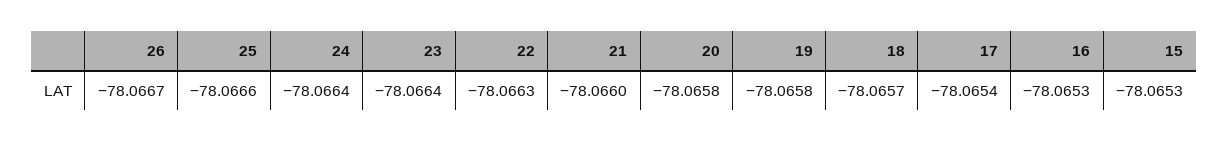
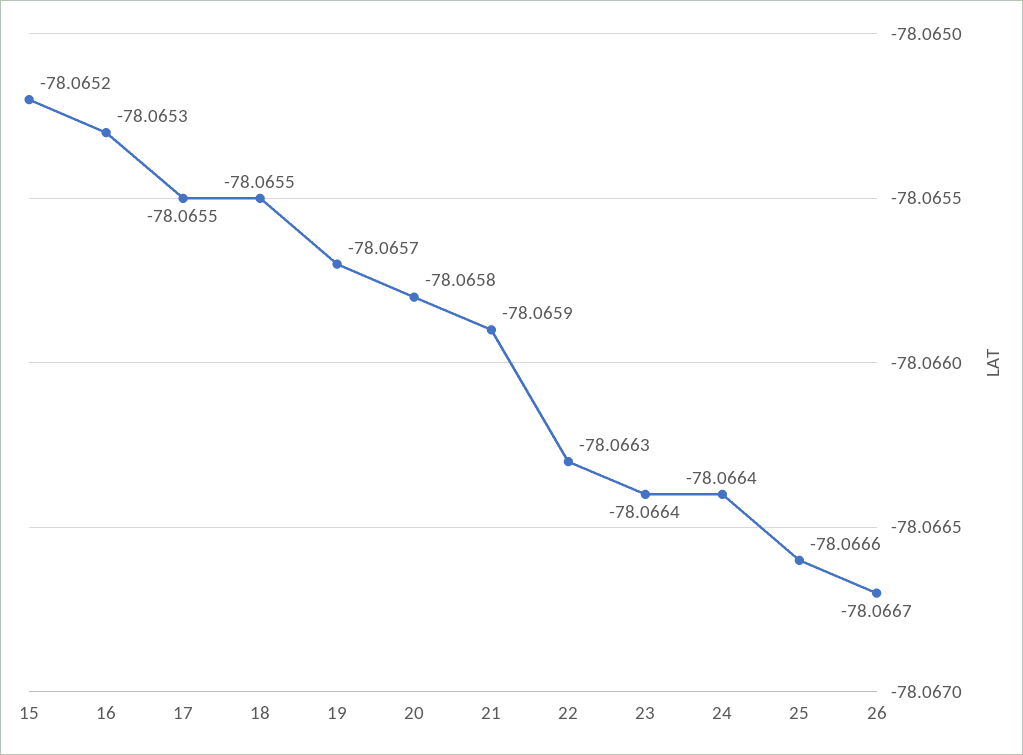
  {
    "26": -78.0667,
    "25": -78.0666,
    "24": -78.0664,
    "23": -78.0664,
    "22": -78.0663,
-   "21": -78.066,
+   "21": -78.0659,
    "20": -78.0658,
-   "19": -78.0658,
+   "19": -78.0657,
-   "18": -78.0657,
+   "18": -78.0655,
-   "17": -78.0654,
+   "17": -78.0655,
    "16": -78.0653,
-   "15": -78.0653
+   "15": -78.0652
  }

